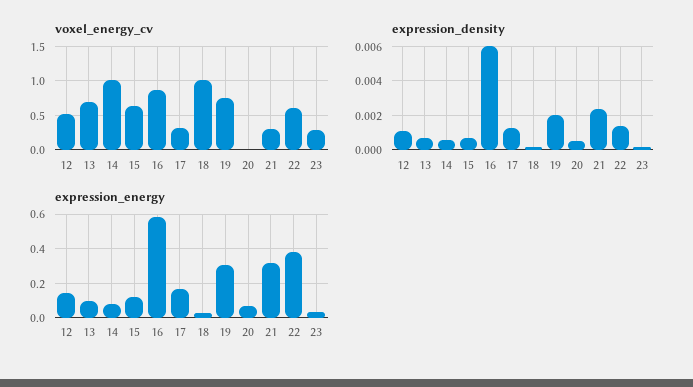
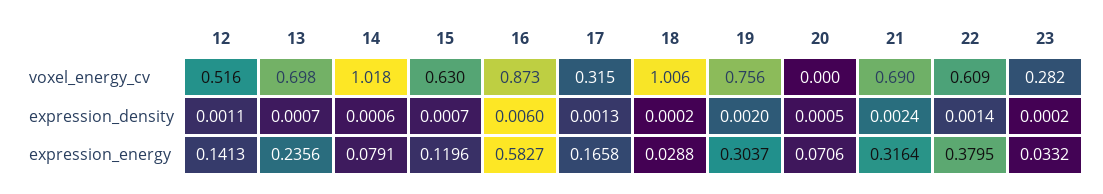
  {
    "voxel_energy_cv": {
      "12": 0.516,
      "13": 0.698,
      "14": 1.018,
      "15": 0.63,
      "16": 0.873,
      "17": 0.315,
      "18": 1.006,
      "19": 0.756,
      "20": 0,
-     "21": 0.3,
+     "21": 0.69,
      "22": 0.609,
      "23": 0.282
    },
    "expression_density": {
      "12": 0.0011,
      "13": 0.0007,
      "14": 0.0006,
      "15": 0.0007,
      "16": 0.006,
      "17": 0.0013,
      "18": 0.0002,
      "19": 0.002,
      "20": 0.0005,
      "21": 0.0024,
      "22": 0.0014,
      "23": 0.0002
    },
    "expression_energy": {
      "12": 0.1413,
-     "13": 0.1,
+     "13": 0.2356,
      "14": 0.0791,
      "15": 0.1196,
      "16": 0.5827,
      "17": 0.1658,
      "18": 0.0288,
      "19": 0.3037,
      "20": 0.0706,
      "21": 0.3164,
      "22": 0.3795,
      "23": 0.0332
    }
  }

